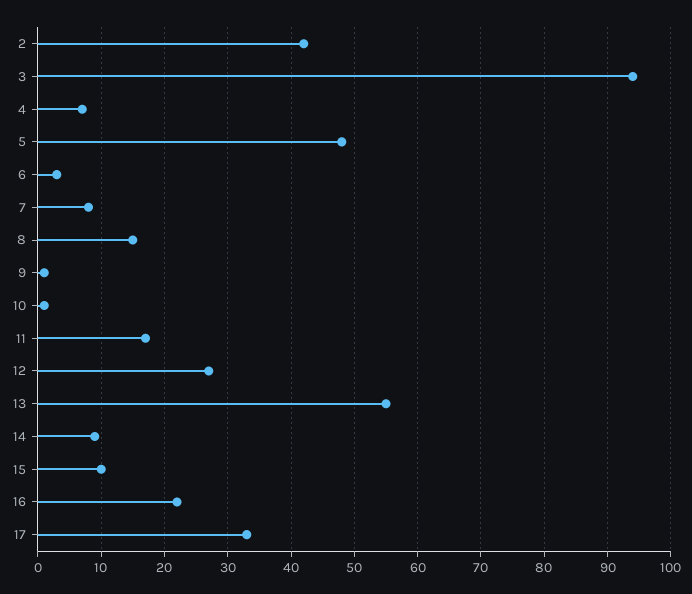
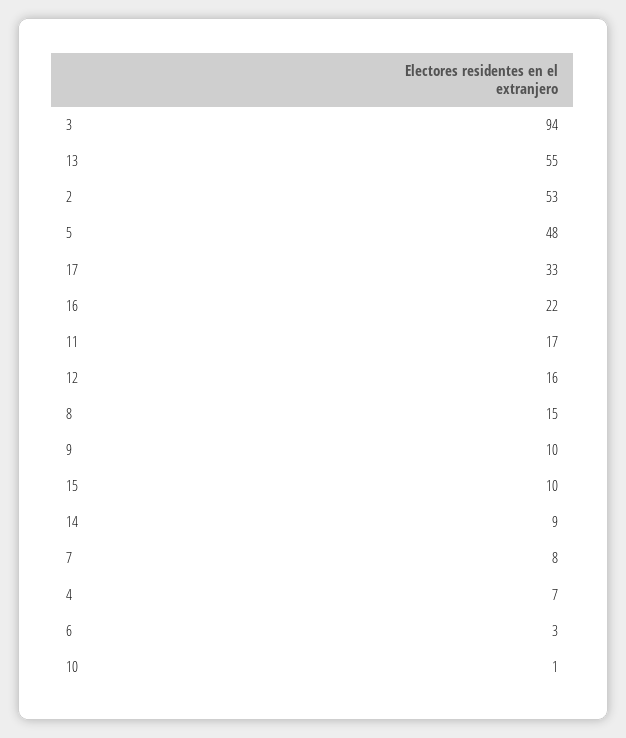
  {
-   "2": 42,
+   "2": 53,
    "3": 94,
    "4": 7,
    "5": 48,
    "6": 3,
    "7": 8,
    "8": 15,
-   "9": 1,
+   "9": 10,
    "10": 1,
    "11": 17,
-   "12": 27,
+   "12": 16,
    "13": 55,
    "14": 9,
    "15": 10,
    "16": 22,
    "17": 33
  }

